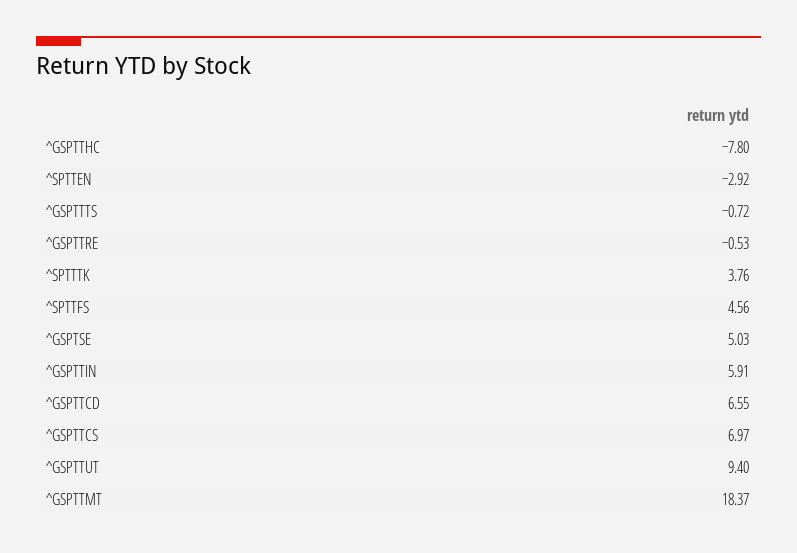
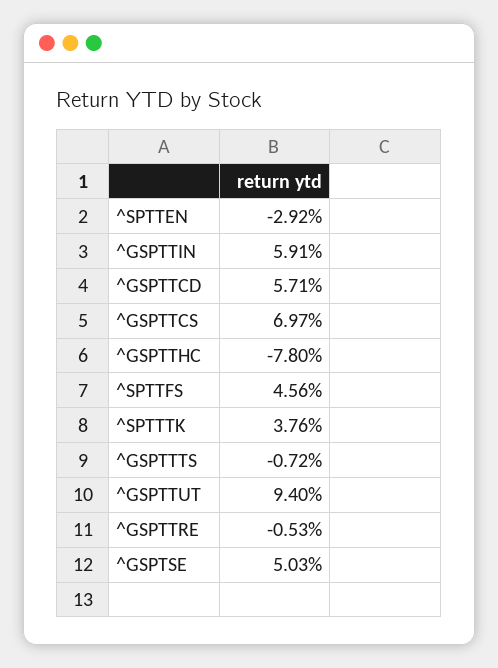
  {
    "^GSPTTHC": -7.8,
    "^SPTTEN": -2.92,
    "^GSPTTTS": -0.72,
    "^GSPTTRE": -0.53,
    "^SPTTTK": 3.76,
    "^SPTTFS": 4.56,
    "^GSPTSE": 5.03,
    "^GSPTTIN": 5.91,
-   "^GSPTTCD": 6.55,
+   "^GSPTTCD": 5.71,
    "^GSPTTCS": 6.97,
-   "^GSPTTUT": 9.4,
+   "^GSPTTUT": 9.4
-   "^GSPTTMT": 18.37
  }

